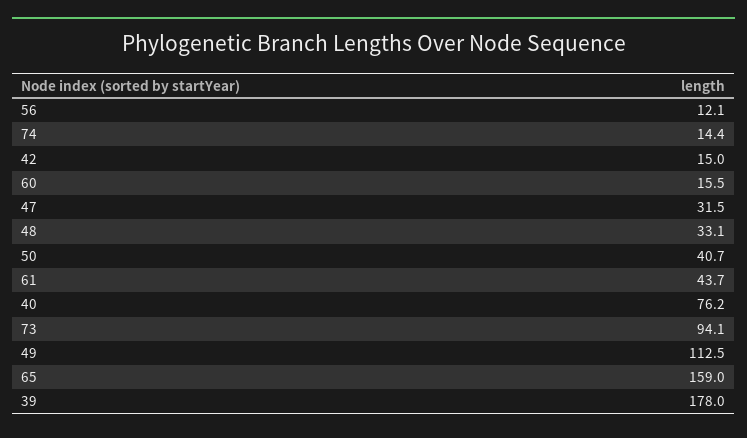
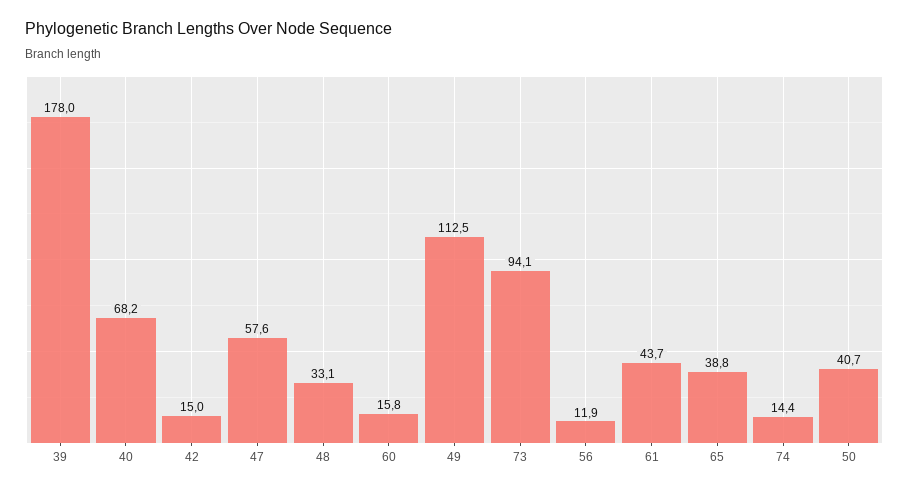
  {
-   "56": 12.1,
+   "56": 11.9,
    "74": 14.4,
    "42": 15,
-   "60": 15.5,
+   "60": 15.8,
-   "47": 31.5,
+   "47": 57.6,
    "48": 33.1,
    "50": 40.7,
    "61": 43.7,
-   "40": 76.2,
+   "40": 68.2,
    "73": 94.1,
    "49": 112.5,
-   "65": 159,
+   "65": 38.8,
    "39": 178
  }

